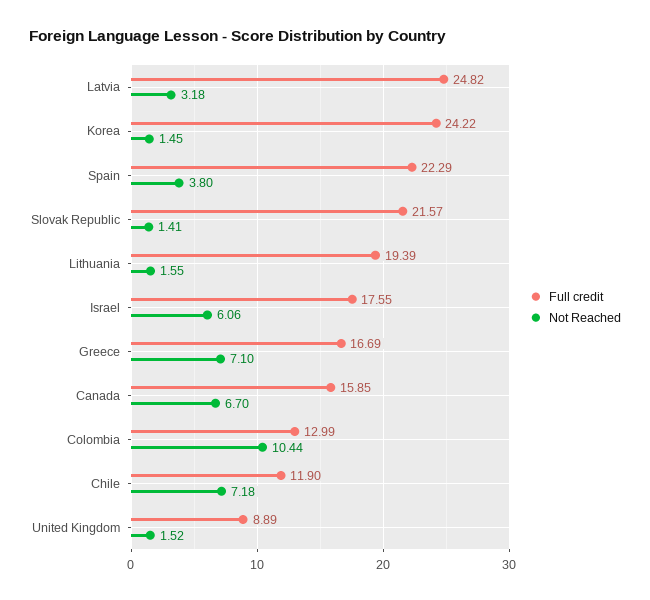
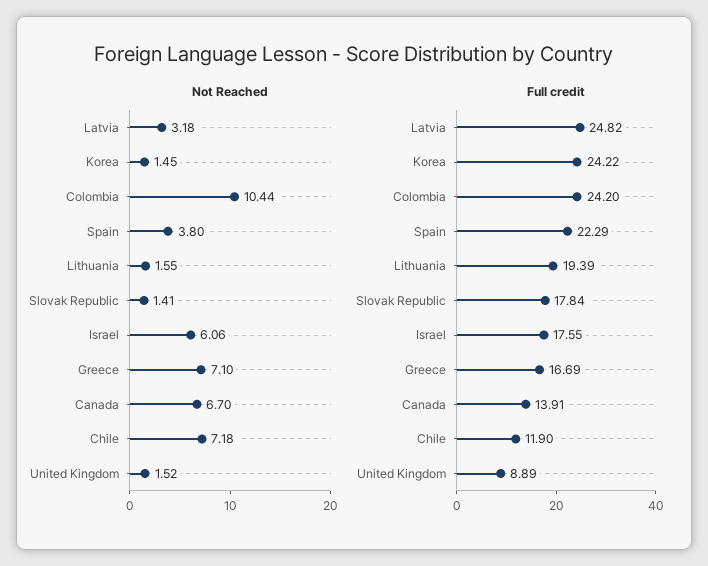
  {
    "Full credit": {
      "Latvia": 24.82,
      "Korea": 24.22,
      "Spain": 22.29,
-     "Slovak Republic": 21.57,
+     "Slovak Republic": 17.84,
      "Lithuania": 19.39,
      "Israel": 17.55,
      "Greece": 16.69,
-     "Canada": 15.85,
+     "Canada": 13.91,
-     "Colombia": 12.99,
+     "Colombia": 24.2,
      "Chile": 11.9,
      "United Kingdom": 8.89
    },
    "Not Reached": {
      "Latvia": 3.18,
      "Korea": 1.45,
      "Spain": 3.8,
      "Slovak Republic": 1.41,
      "Lithuania": 1.55,
      "Israel": 6.06,
      "Greece": 7.1,
      "Canada": 6.7,
      "Colombia": 10.44,
      "Chile": 7.18,
      "United Kingdom": 1.52
    }
  }

